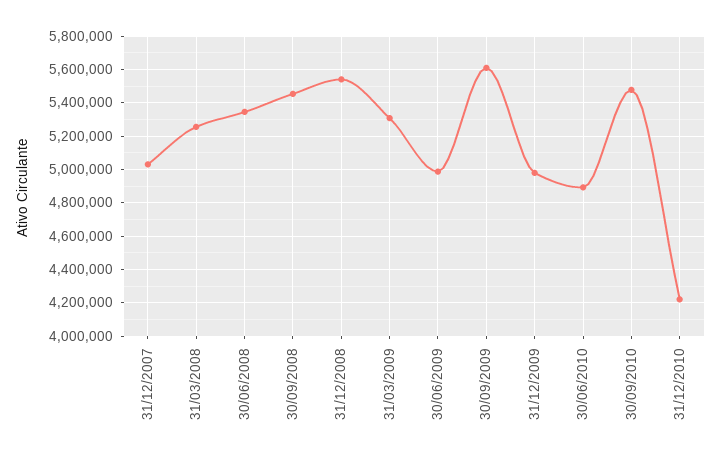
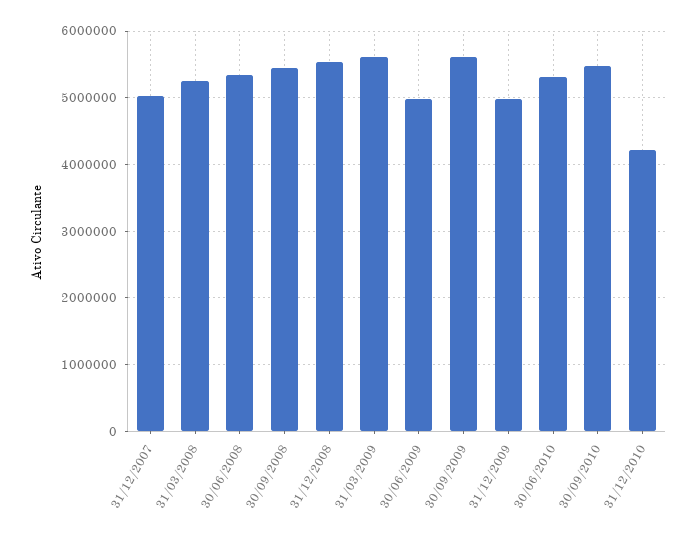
  {
    "31/12/2007": 5050000,
    "31/03/2008": 5250000,
    "30/06/2008": 5350000,
    "30/09/2008": 5450000,
    "31/12/2008": 5550000,
-   "31/03/2009": 5300000,
+   "31/03/2009": 5600000,
    "30/06/2009": 5000000,
    "30/09/2009": 5600000,
    "31/12/2009": 5000000,
-   "30/06/2010": 4900000,
+   "30/06/2010": 5300000,
    "30/09/2010": 5500000,
    "31/12/2010": 4200000
  }

